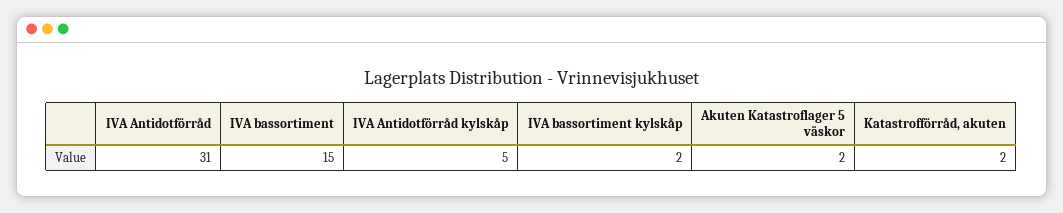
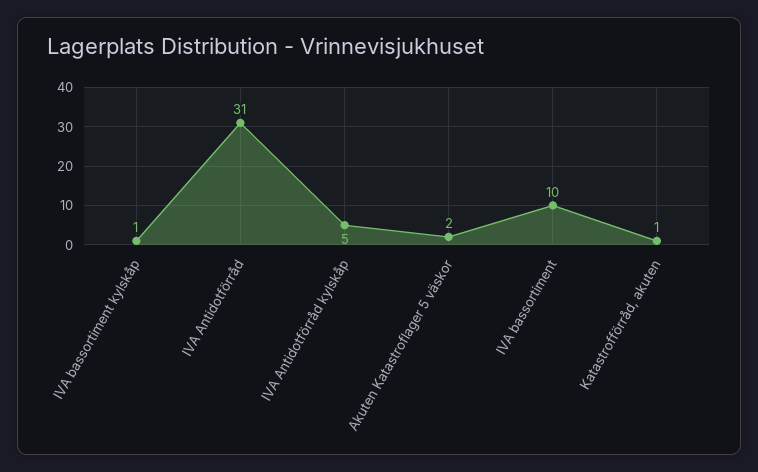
  {
    "IVA Antidotförråd": 31,
-   "IVA bassortiment": 15,
+   "IVA bassortiment": 10,
    "IVA Antidotförråd kylskåp": 5,
-   "IVA bassortiment kylskåp": 2,
+   "IVA bassortiment kylskåp": 1,
    "Akuten Katastroflager 5 väskor": 2,
-   "Katastrofförråd, akuten": 2
+   "Katastrofförråd, akuten": 1
  }

